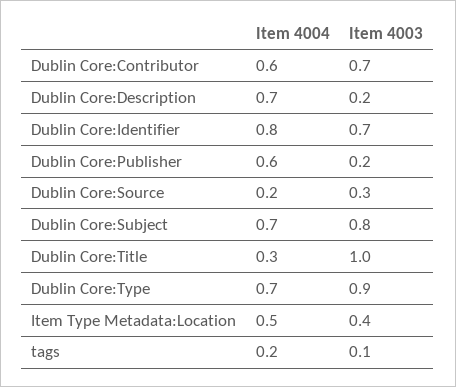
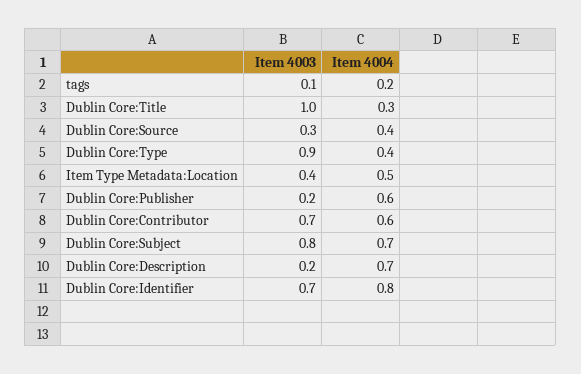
  {
    "Item 4004": {
      "Dublin Core:Contributor": 0.6,
      "Dublin Core:Description": 0.7,
      "Dublin Core:Identifier": 0.8,
      "Dublin Core:Publisher": 0.6,
-     "Dublin Core:Source": 0.2,
+     "Dublin Core:Source": 0.4,
      "Dublin Core:Subject": 0.7,
      "Dublin Core:Title": 0.3,
-     "Dublin Core:Type": 0.7,
+     "Dublin Core:Type": 0.4,
      "Item Type Metadata:Location": 0.5,
      "tags": 0.2
    },
    "Item 4003": {
      "Dublin Core:Contributor": 0.7,
      "Dublin Core:Description": 0.2,
      "Dublin Core:Identifier": 0.7,
      "Dublin Core:Publisher": 0.2,
      "Dublin Core:Source": 0.3,
      "Dublin Core:Subject": 0.8,
      "Dublin Core:Title": 1,
      "Dublin Core:Type": 0.9,
      "Item Type Metadata:Location": 0.4,
      "tags": 0.1
    }
  }

